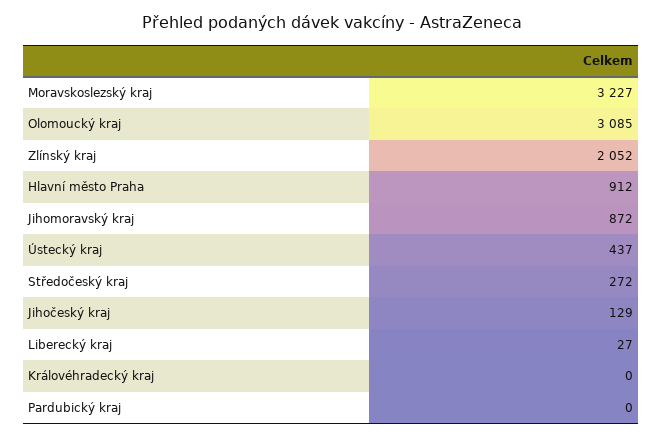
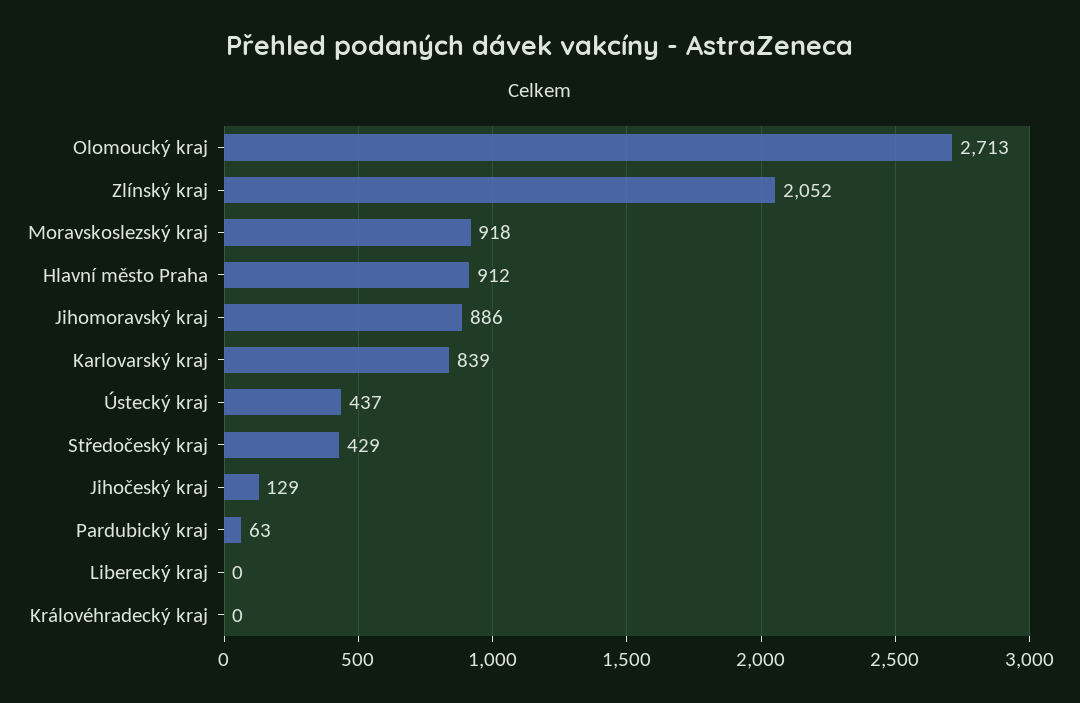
  {
-   "Moravskoslezský kraj": 3227,
+   "Moravskoslezský kraj": 918,
-   "Olomoucký kraj": 3085,
+   "Olomoucký kraj": 2713,
    "Zlínský kraj": 2052,
    "Hlavní město Praha": 912,
-   "Jihomoravský kraj": 872,
+   "Jihomoravský kraj": 886,
    "Ústecký kraj": 437,
-   "Středočeský kraj": 272,
+   "Středočeský kraj": 429,
    "Jihočeský kraj": 129,
-   "Liberecký kraj": 27,
+   "Liberecký kraj": 0,
    "Královéhradecký kraj": 0,
-   "Pardubický kraj": 0
+   "Pardubický kraj": 63,
+   "Karlovarský kraj": 839
  }

